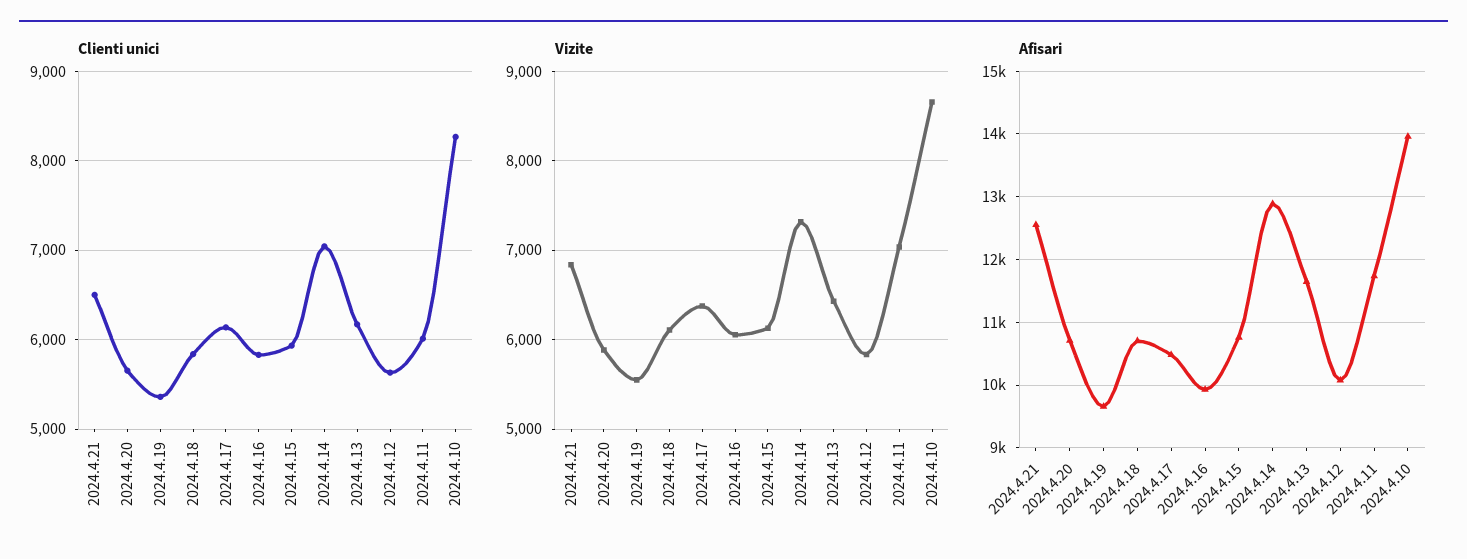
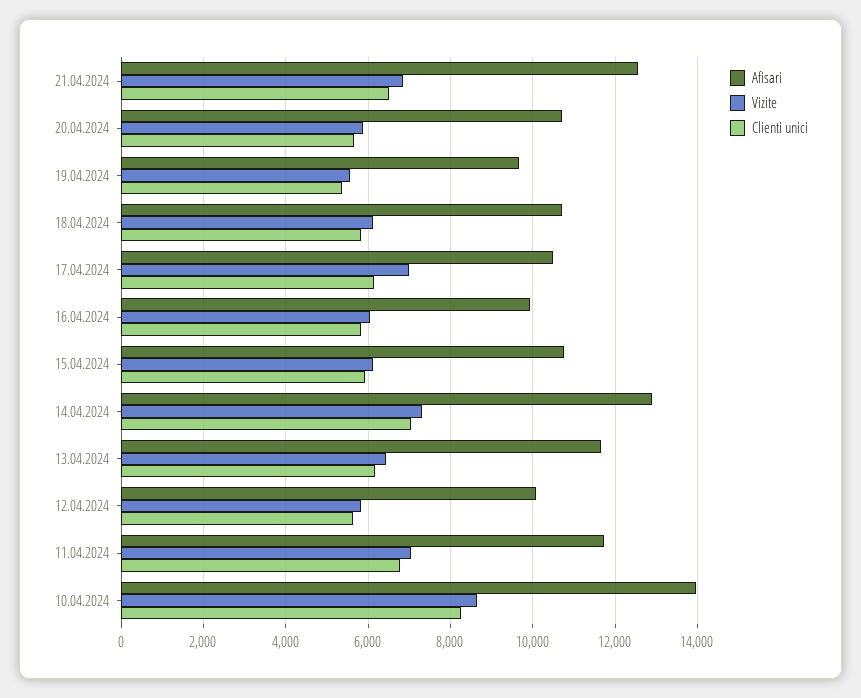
  {
    "Clienti unici": {
      "2024.4.21": 6500,
      "2024.4.20": 5700,
      "2024.4.19": 5400,
      "2024.4.18": 5800,
      "2024.4.17": 6100,
      "2024.4.16": 5800,
      "2024.4.15": 5900,
      "2024.4.14": 7000,
      "2024.4.13": 6200,
      "2024.4.12": 5600,
-     "2024.4.11": 6000,
+     "2024.4.11": 6800,
      "2024.4.10": 8300
    },
    "Vizite": {
      "2024.4.21": 6800,
      "2024.4.20": 5900,
      "2024.4.19": 5600,
      "2024.4.18": 6100,
-     "2024.4.17": 6400,
+     "2024.4.17": 7000,
      "2024.4.16": 6100,
      "2024.4.15": 6100,
      "2024.4.14": 7300,
      "2024.4.13": 6400,
      "2024.4.12": 5800,
      "2024.4.11": 7000,
      "2024.4.10": 8700
    },
    "Afisari": {
      "2024.4.21": 12600,
      "2024.4.20": 10700,
      "2024.4.19": 9700,
      "2024.4.18": 10700,
      "2024.4.17": 10500,
      "2024.4.16": 9900,
      "2024.4.15": 10800,
      "2024.4.14": 12900,
      "2024.4.13": 11600,
      "2024.4.12": 10100,
      "2024.4.11": 11700,
      "2024.4.10": 14000
    }
  }

